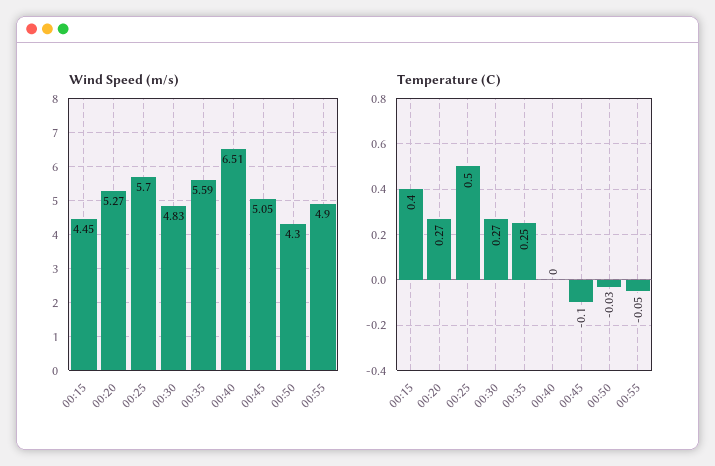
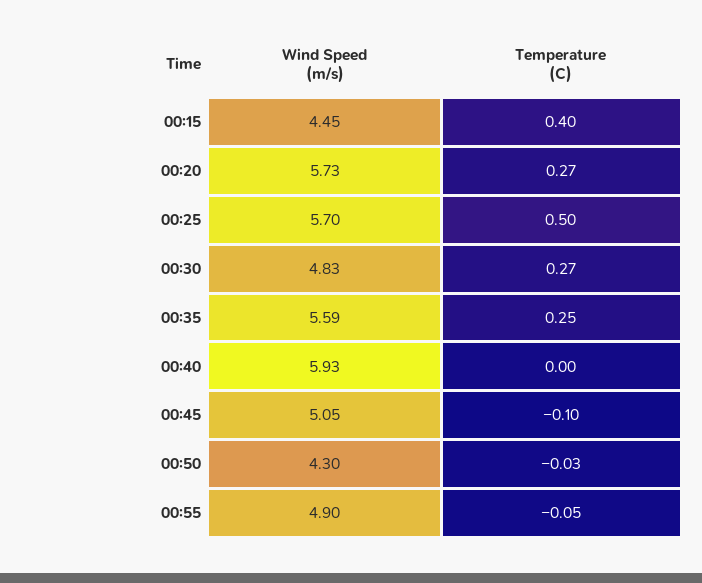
  {
    "Wind Speed (m/s)": {
      "00:15": 4.45,
-     "00:20": 5.27,
+     "00:20": 5.73,
      "00:25": 5.7,
      "00:30": 4.83,
      "00:35": 5.59,
-     "00:40": 6.51,
+     "00:40": 5.93,
      "00:45": 5.05,
      "00:50": 4.3,
      "00:55": 4.9
    },
    "Temperature (C)": {
      "00:15": 0.4,
      "00:20": 0.27,
      "00:25": 0.5,
      "00:30": 0.27,
      "00:35": 0.25,
      "00:40": 0,
      "00:45": -0.1,
      "00:50": -0.03,
      "00:55": -0.05
    }
  }

